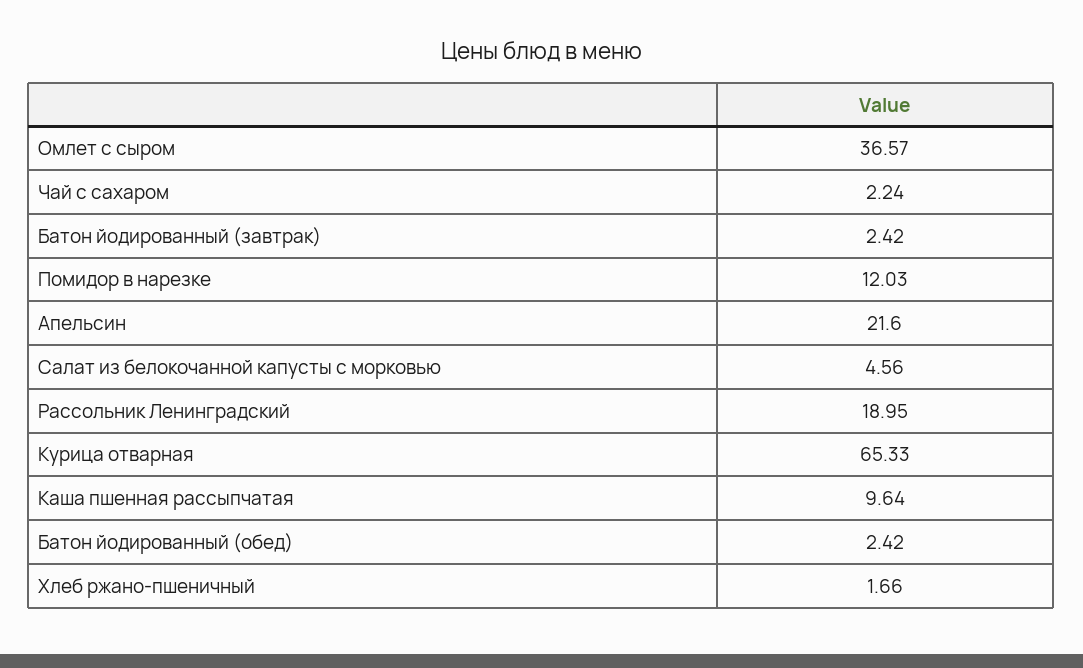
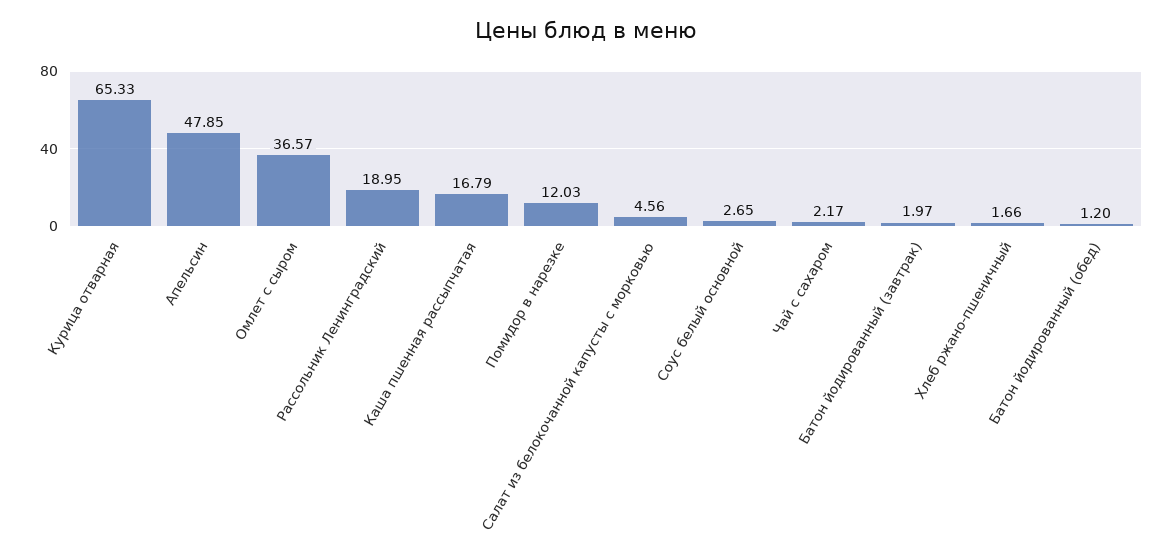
  {
    "Омлет с сыром": 36.57,
-   "Чай с сахаром": 2.24,
+   "Чай с сахаром": 2.17,
-   "Батон йодированный (завтрак)": 2.42,
+   "Батон йодированный (завтрак)": 1.97,
    "Помидор в нарезке": 12.03,
-   "Апельсин": 21.6,
+   "Апельсин": 47.85,
    "Салат из белокочанной капусты с морковью": 4.56,
    "Рассольник Ленинградский": 18.95,
    "Курица отварная": 65.33,
-   "Каша пшенная рассыпчатая": 9.64,
+   "Каша пшенная рассыпчатая": 16.79,
-   "Батон йодированный (обед)": 2.42,
+   "Батон йодированный (обед)": 1.2,
-   "Хлеб ржано-пшеничный": 1.66
+   "Хлеб ржано-пшеничный": 1.66,
+   "Соус белый основной": 2.65
  }

